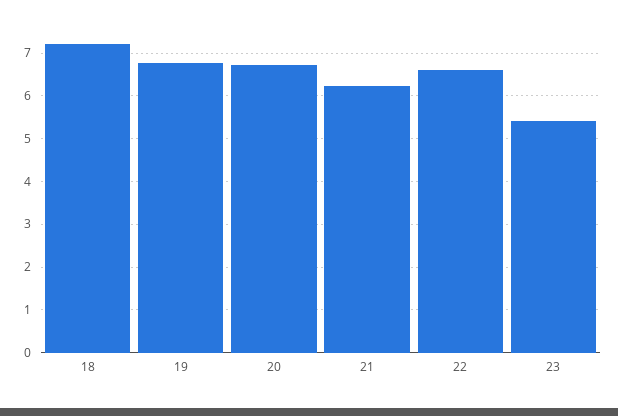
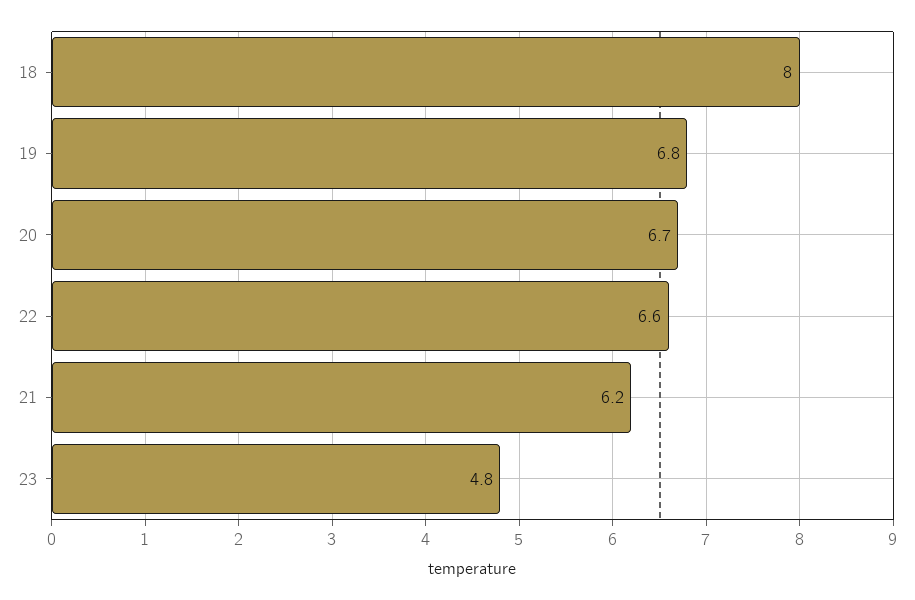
  {
-   "18": 7.2,
+   "18": 8,
    "19": 6.8,
    "20": 6.7,
    "21": 6.2,
    "22": 6.6,
-   "23": 5.4
+   "23": 4.8
  }

